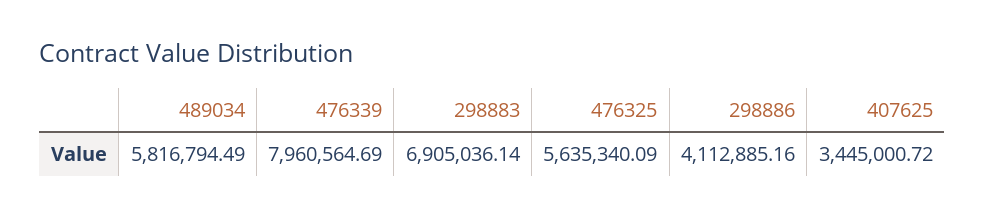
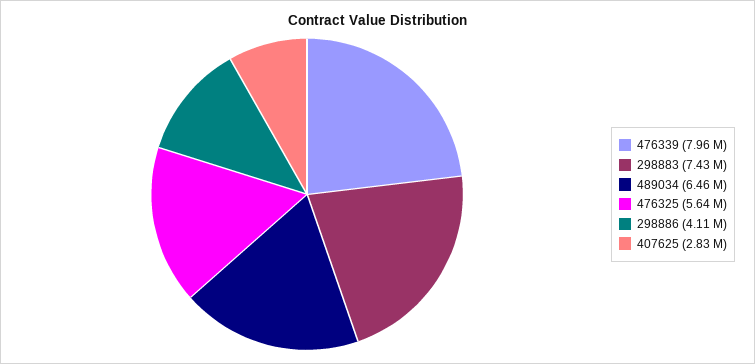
  {
-   "489034": 5816794.49,
+   "489034": 6460000,
    "476339": 7960564.69,
-   "298883": 6905036.14,
+   "298883": 7430000,
    "476325": 5635340.09,
    "298886": 4112885.16,
-   "407625": 3445000.72
+   "407625": 2830000
  }

